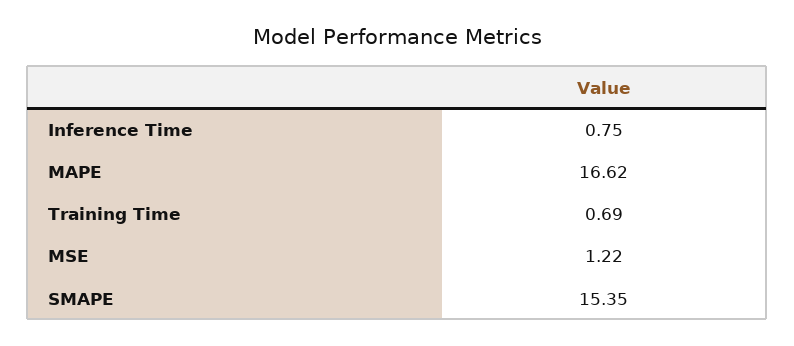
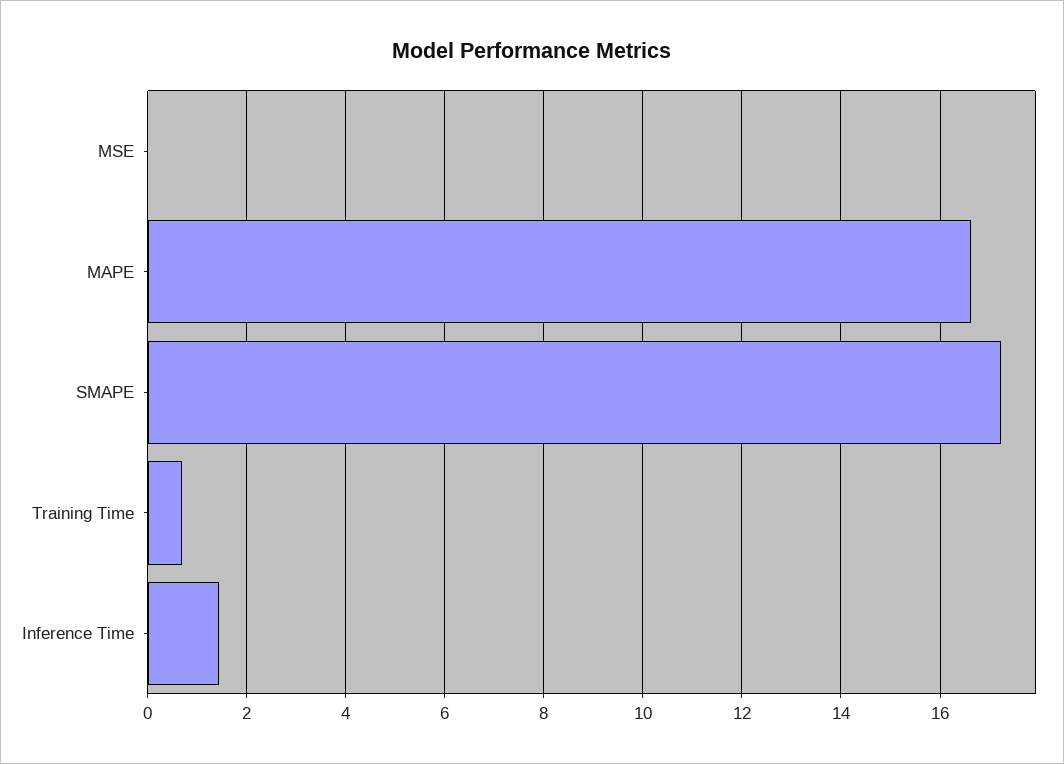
  {
-   "Inference Time": 0.75,
+   "Inference Time": 1.4,
    "MAPE": 16.62,
    "Training Time": 0.69,
-   "MSE": 1.22,
+   "MSE": 0,
-   "SMAPE": 15.35
+   "SMAPE": 17.2
  }

